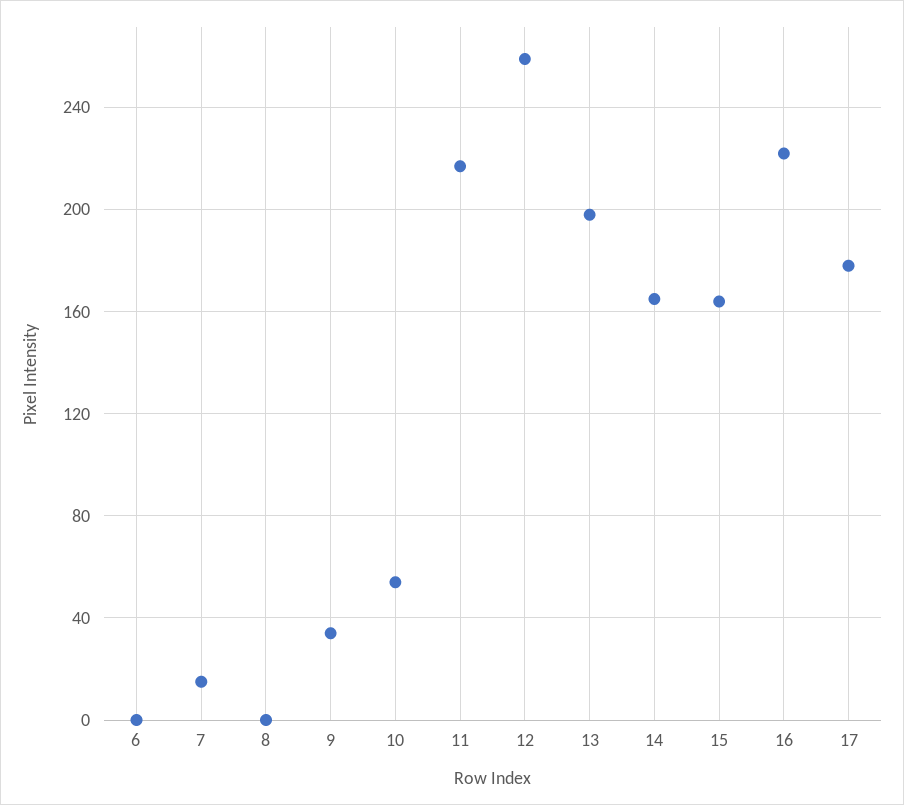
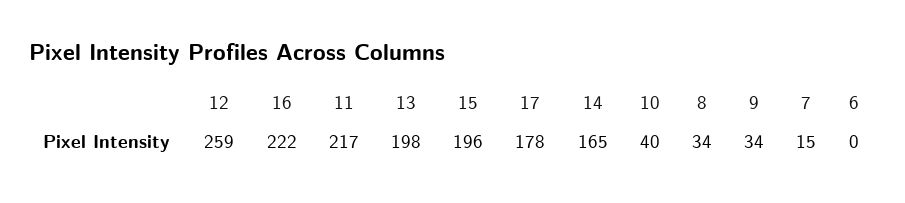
  {
    "6": 0,
    "7": 15,
-   "8": 0,
+   "8": 34,
    "9": 34,
-   "10": 55,
+   "10": 40,
    "11": 217,
    "12": 259,
    "13": 198,
    "14": 165,
-   "15": 165,
+   "15": 196,
    "16": 222,
    "17": 178
  }

